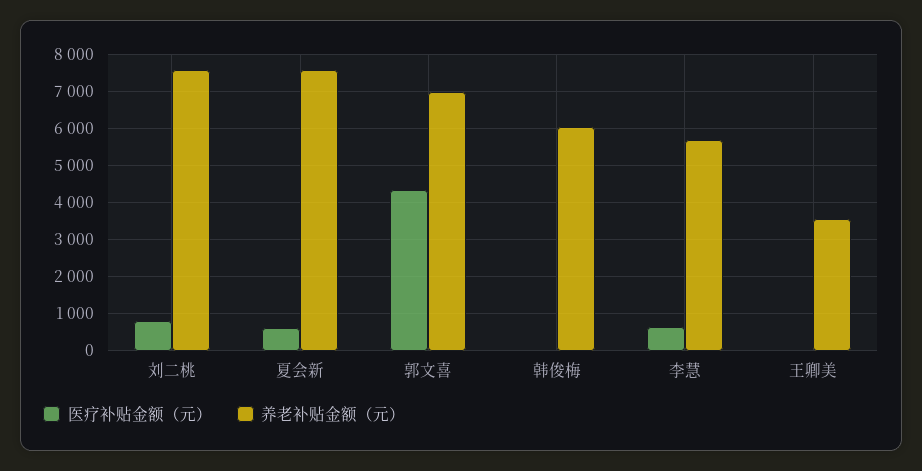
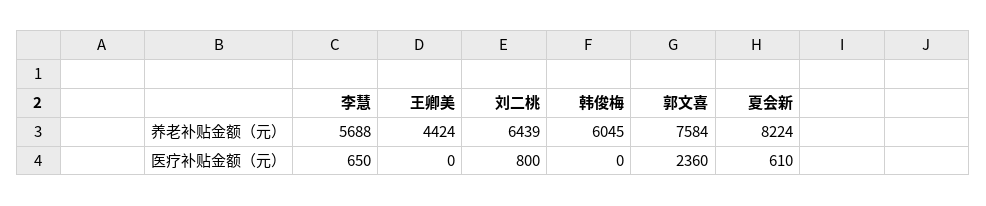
  {
    "医疗补贴金额（元）": {
      "刘二桃": 800,
      "夏会新": 610,
-     "郭文喜": 4400,
+     "郭文喜": 2360,
      "韩俊梅": 0,
      "李慧": 650,
      "王卿美": 0
    },
    "养老补贴金额（元）": {
-     "刘二桃": 7600,
+     "刘二桃": 6439,
-     "夏会新": 7600,
+     "夏会新": 8224,
-     "郭文喜": 7000,
+     "郭文喜": 7584,
      "韩俊梅": 6045,
      "李慧": 5688,
-     "王卿美": 3600
+     "王卿美": 4424
    }
  }

